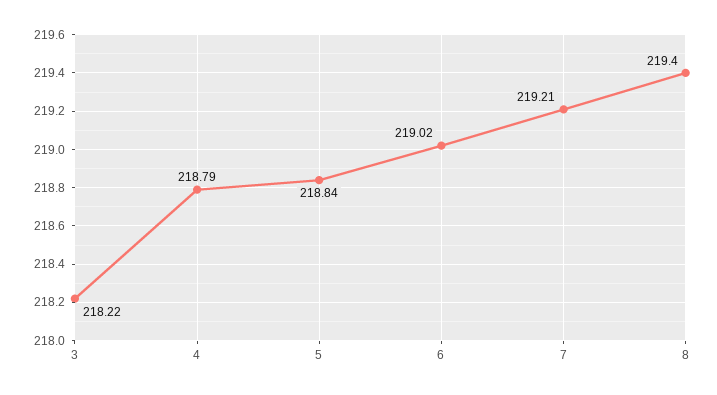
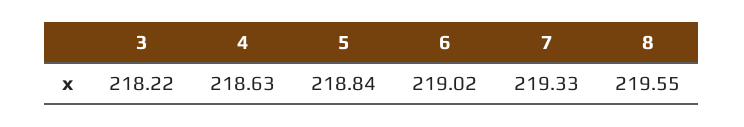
  {
    "3": 218.22,
-   "4": 218.79,
+   "4": 218.63,
    "5": 218.84,
    "6": 219.02,
-   "7": 219.21,
+   "7": 219.33,
-   "8": 219.4
+   "8": 219.55
  }

